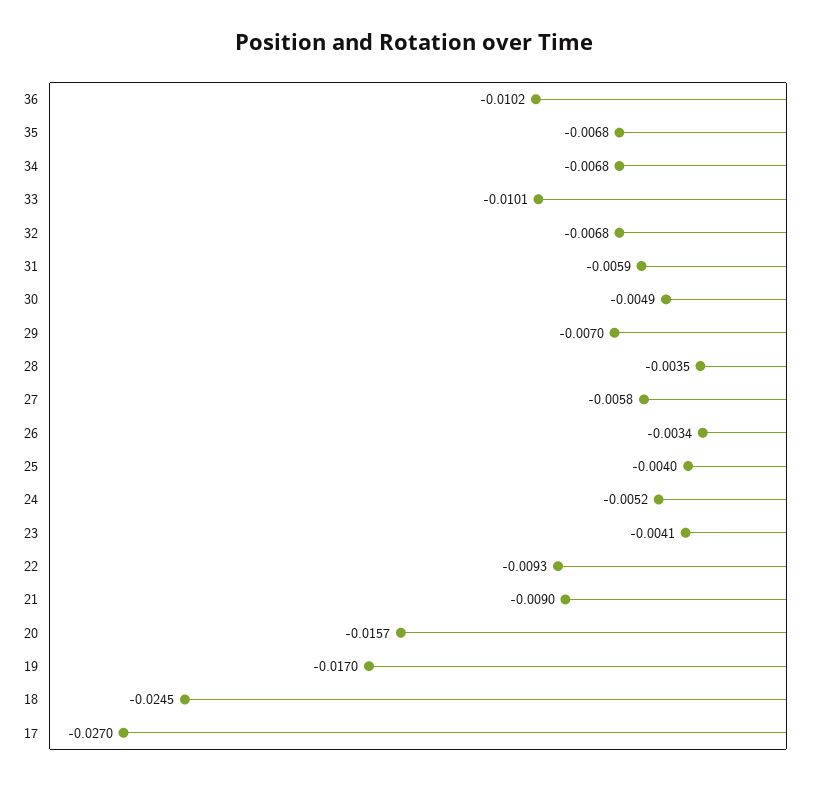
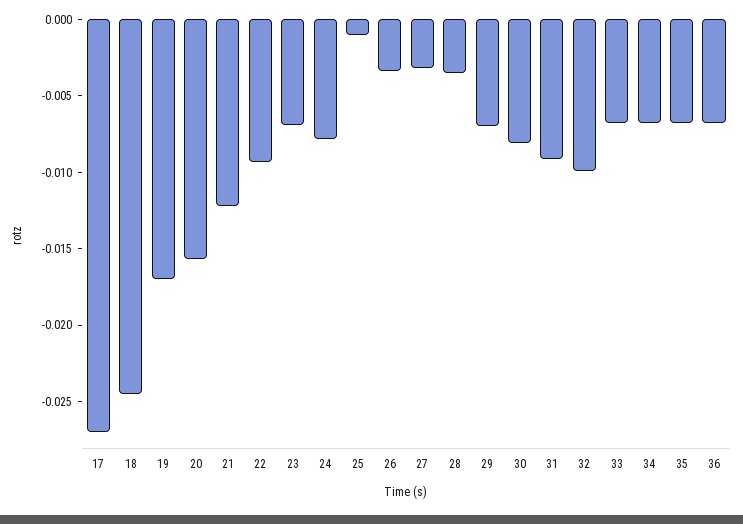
  {
-   "36": -0.0102,
+   "36": -0.007,
    "35": -0.0068,
    "34": -0.0068,
-   "33": -0.0101,
+   "33": -0.007,
-   "32": -0.0068,
+   "32": -0.01,
-   "31": -0.0059,
+   "31": -0.009,
-   "30": -0.0049,
+   "30": -0.008,
    "29": -0.007,
    "28": -0.0035,
-   "27": -0.0058,
+   "27": -0.003,
    "26": -0.0034,
-   "25": -0.004,
+   "25": -0.001,
-   "24": -0.0052,
+   "24": -0.008,
-   "23": -0.0041,
+   "23": -0.007,
    "22": -0.0093,
-   "21": -0.009,
+   "21": -0.012,
    "20": -0.0157,
    "19": -0.017,
    "18": -0.0245,
    "17": -0.027
  }

